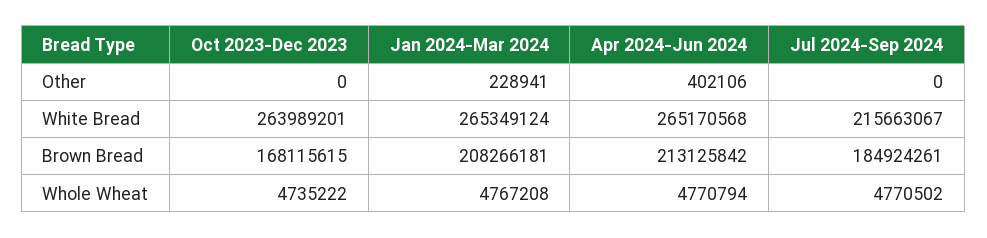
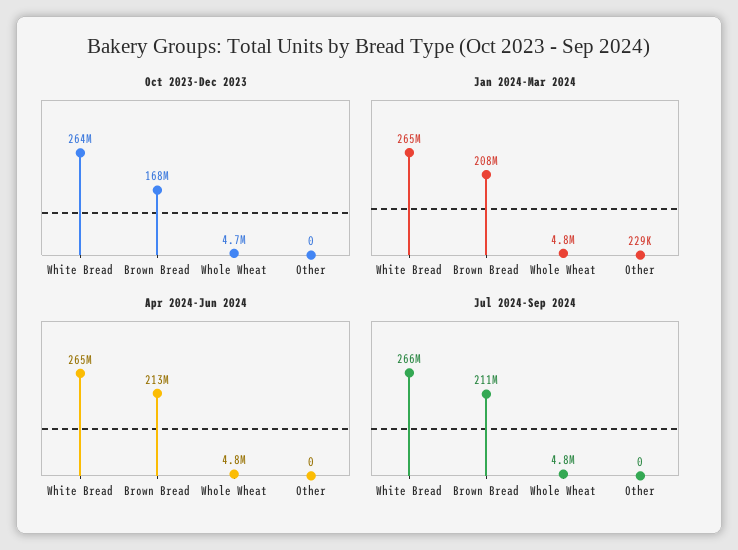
  {
    "Oct 2023-Dec 2023": {
      "Other": 0,
      "White Bread": 263989201,
      "Brown Bread": 168115615,
      "Whole Wheat": 4735222
    },
    "Jan 2024-Mar 2024": {
      "Other": 228941,
      "White Bread": 265349124,
      "Brown Bread": 208266181,
      "Whole Wheat": 4767208
    },
    "Apr 2024-Jun 2024": {
-     "Other": 402106,
+     "Other": 0,
      "White Bread": 265170568,
      "Brown Bread": 213125842,
      "Whole Wheat": 4770794
    },
    "Jul 2024-Sep 2024": {
      "Other": 0,
-     "White Bread": 215663067,
+     "White Bread": 266000000,
-     "Brown Bread": 184924261,
+     "Brown Bread": 211000000,
      "Whole Wheat": 4770502
    }
  }

